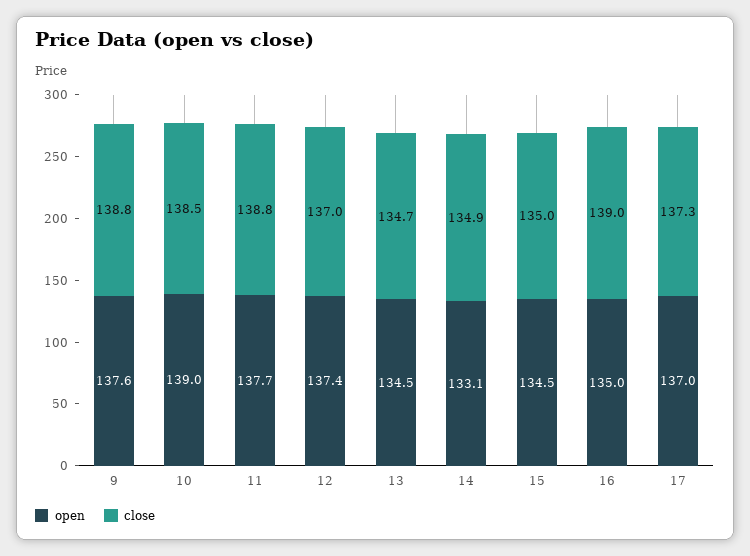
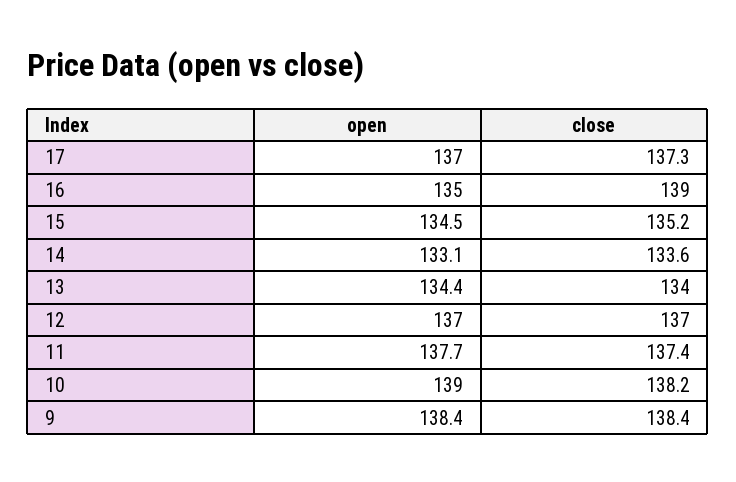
  {
    "open": {
-     "9": 137.6,
+     "9": 138.4,
      "10": 139,
      "11": 137.7,
-     "12": 137.4,
+     "12": 137,
-     "13": 134.5,
+     "13": 134.4,
      "14": 133.1,
      "15": 134.5,
      "16": 135,
      "17": 137
    },
    "close": {
-     "9": 138.8,
+     "9": 138.4,
-     "10": 138.5,
+     "10": 138.2,
-     "11": 138.8,
+     "11": 137.4,
      "12": 137,
-     "13": 134.7,
+     "13": 134,
-     "14": 134.9,
+     "14": 133.6,
-     "15": 135,
+     "15": 135.2,
      "16": 139,
      "17": 137.3
    }
  }

